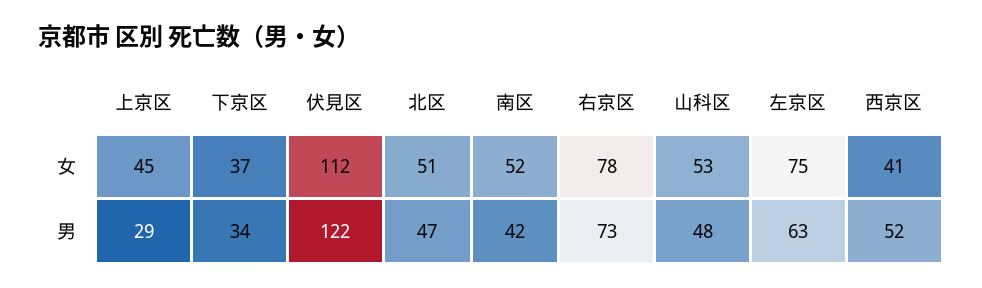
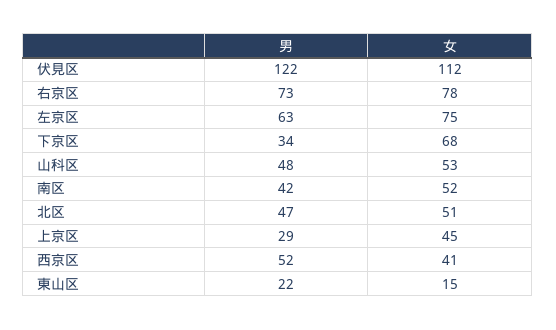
  {
    "上京区": {
      "女": 45,
      "男": 29
    },
    "下京区": {
-     "女": 37,
+     "女": 68,
      "男": 34
    },
    "伏見区": {
      "女": 112,
      "男": 122
    },
    "北区": {
      "女": 51,
      "男": 47
    },
    "南区": {
      "女": 52,
      "男": 42
    },
    "右京区": {
      "女": 78,
      "男": 73
    },
    "山科区": {
      "女": 53,
      "男": 48
    },
    "左京区": {
      "女": 75,
      "男": 63
    },
    "西京区": {
      "女": 41,
      "男": 52
-   }
+   },
+   "東山区": {
+     "男": 22,
+     "女": 15
+   }
  }

